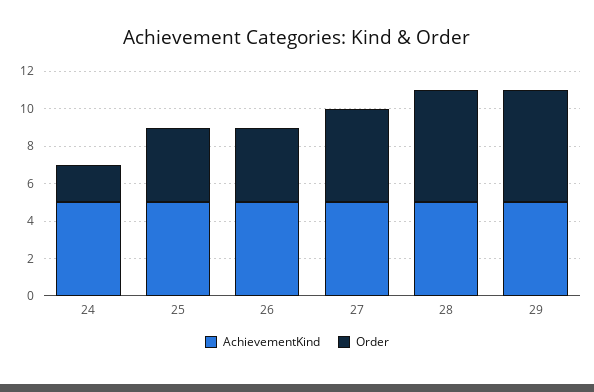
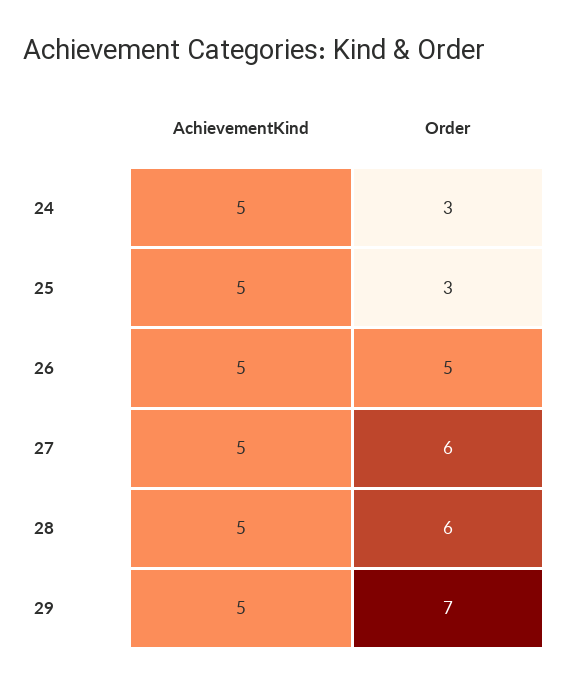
  {
    "AchievementKind": {
      "24": 5,
      "25": 5,
      "26": 5,
      "27": 5,
      "28": 5,
      "29": 5
    },
    "Order": {
-     "24": 2,
+     "24": 3,
-     "25": 4,
+     "25": 3,
-     "26": 4,
+     "26": 5,
-     "27": 5,
+     "27": 6,
      "28": 6,
-     "29": 6
+     "29": 7
    }
  }

